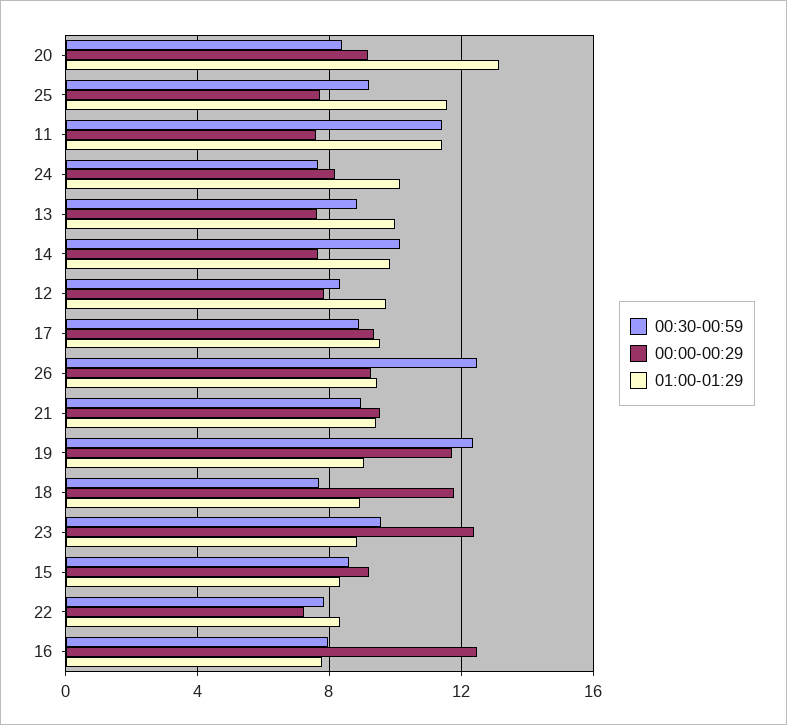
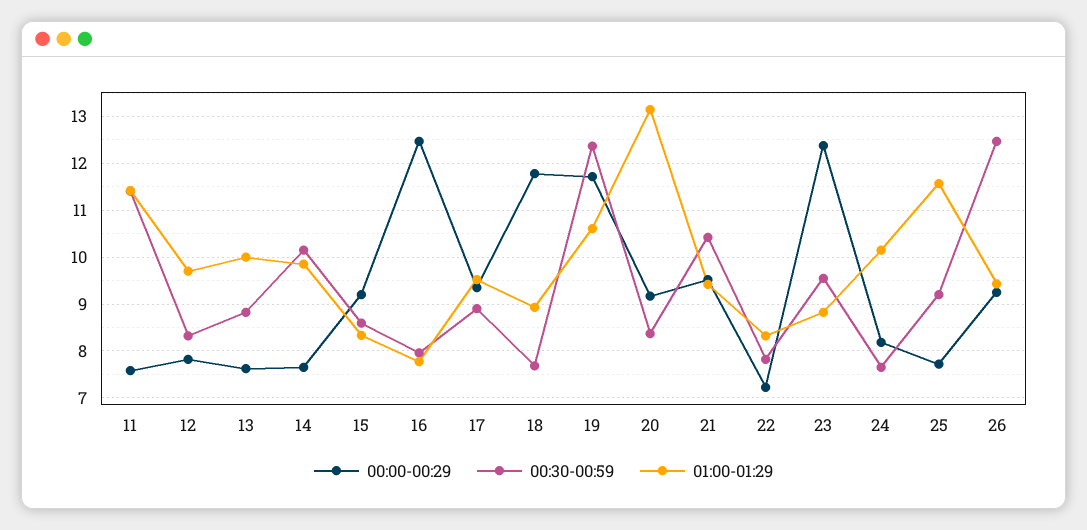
  {
    "00:30-00:59": {
      "20": 8.4,
      "25": 9.2,
      "11": 11.4,
      "24": 7.6,
      "13": 8.8,
      "14": 10.2,
      "12": 8.4,
      "17": 9,
      "26": 12.4,
-     "21": 9,
+     "21": 10.4,
      "19": 12.4,
      "18": 7.6,
      "23": 9.6,
      "15": 8.6,
      "22": 7.8,
      "16": 8
    },
    "00:00-00:29": {
      "20": 9.2,
      "25": 7.8,
      "11": 7.6,
      "24": 8.2,
      "13": 7.6,
      "14": 7.6,
      "12": 7.8,
      "17": 9.4,
      "26": 9.2,
      "21": 9.6,
      "19": 11.8,
      "18": 11.8,
      "23": 12.4,
      "15": 9.2,
      "22": 7.2,
      "16": 12.4
    },
    "01:00-01:29": {
      "20": 13.2,
      "25": 11.6,
      "11": 11.4,
      "24": 10.2,
      "13": 10,
      "14": 9.8,
      "12": 9.8,
      "17": 9.6,
      "26": 9.4,
      "21": 9.4,
-     "19": 9,
+     "19": 10.6,
      "18": 9,
      "23": 8.8,
      "15": 8.4,
      "22": 8.4,
      "16": 7.8
    }
  }

